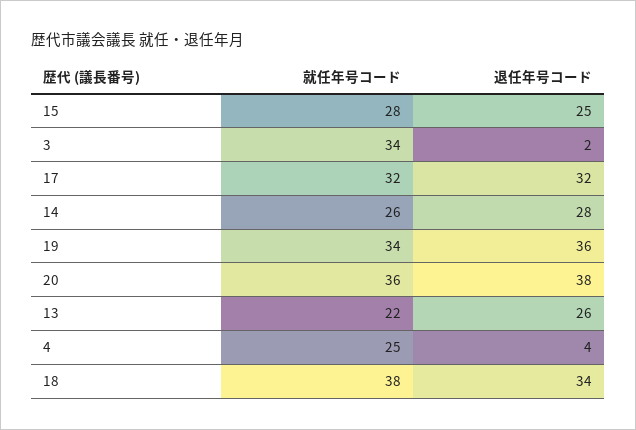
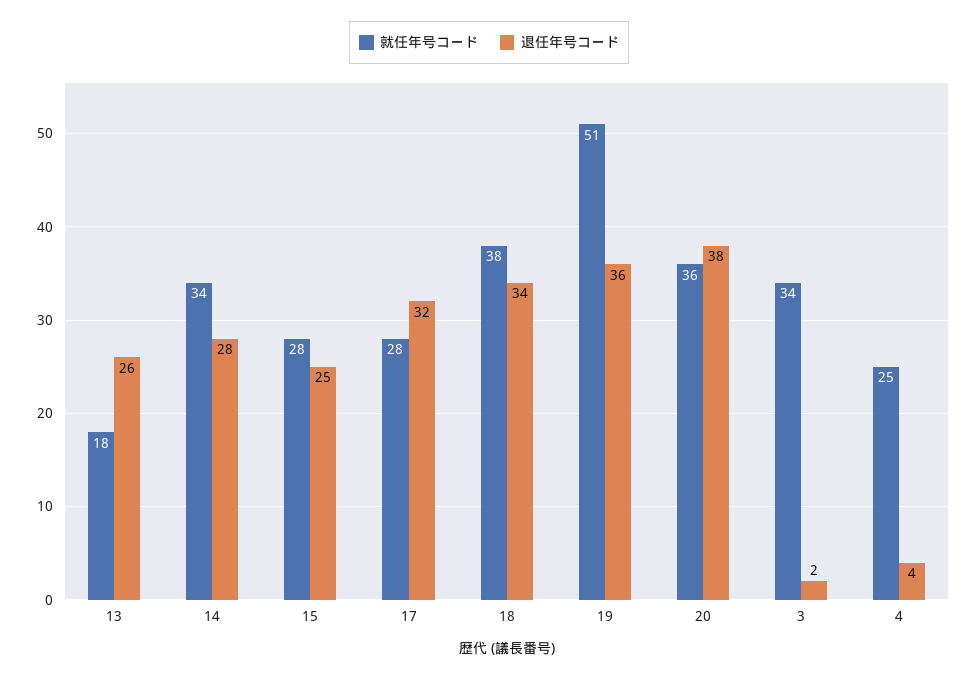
  {
    "就任年号コード": {
      "15": 28,
      "3": 34,
-     "17": 32,
+     "17": 28,
-     "14": 26,
+     "14": 34,
-     "19": 34,
+     "19": 51,
      "20": 36,
-     "13": 22,
+     "13": 18,
      "4": 25,
      "18": 38
    },
    "退任年号コード": {
      "15": 25,
      "3": 2,
      "17": 32,
      "14": 28,
      "19": 36,
      "20": 38,
      "13": 26,
      "4": 4,
      "18": 34
    }
  }

